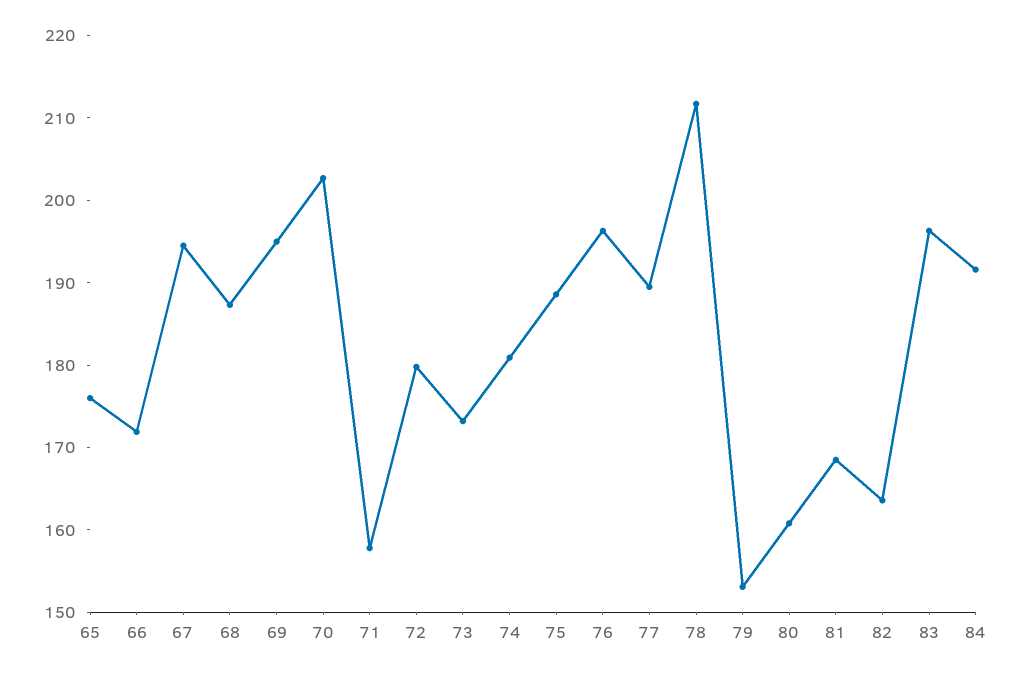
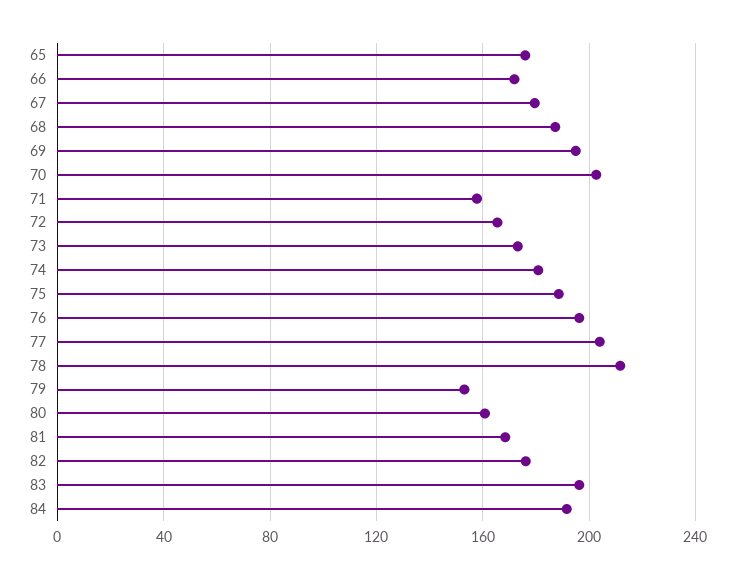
  {
    "65": 176,
    "66": 172,
-   "67": 194,
+   "67": 180,
    "68": 188,
    "69": 196,
    "70": 202,
    "71": 158,
-   "72": 180,
+   "72": 165,
    "73": 174,
    "74": 180,
    "75": 188,
    "76": 196,
-   "77": 190,
+   "77": 205,
    "78": 212,
    "79": 154,
    "80": 160,
    "81": 168,
-   "82": 164,
+   "82": 175,
    "83": 196,
    "84": 192
  }

